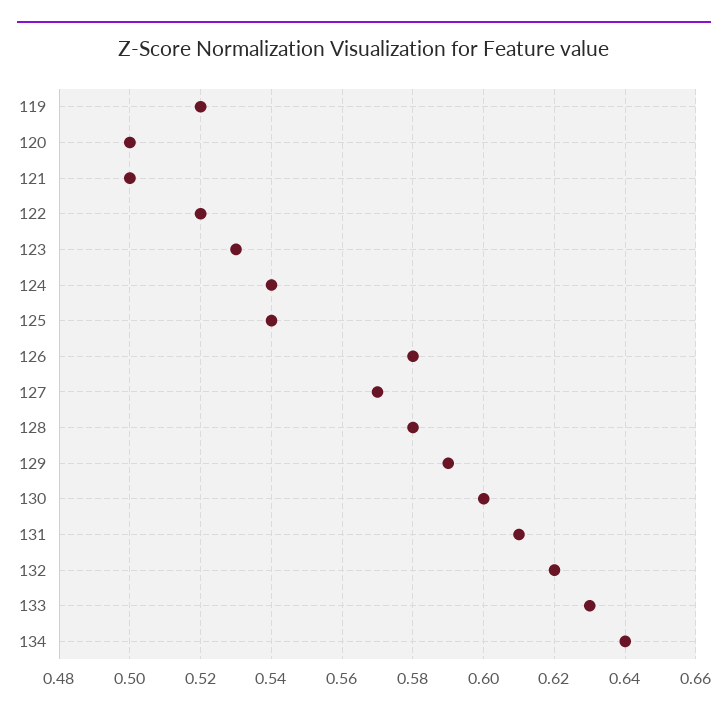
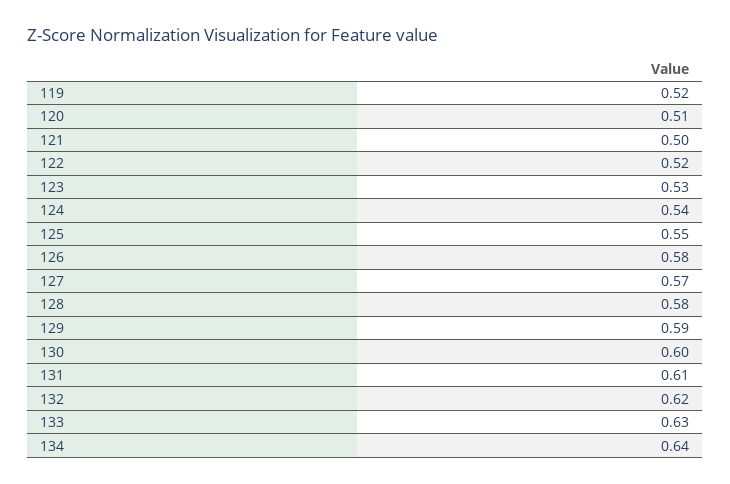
  {
    "119": 0.52,
-   "120": 0.5,
+   "120": 0.51,
    "121": 0.5,
    "122": 0.52,
    "123": 0.53,
    "124": 0.54,
-   "125": 0.54,
+   "125": 0.55,
    "126": 0.58,
    "127": 0.57,
    "128": 0.58,
    "129": 0.59,
    "130": 0.6,
    "131": 0.61,
    "132": 0.62,
    "133": 0.63,
    "134": 0.64
  }

